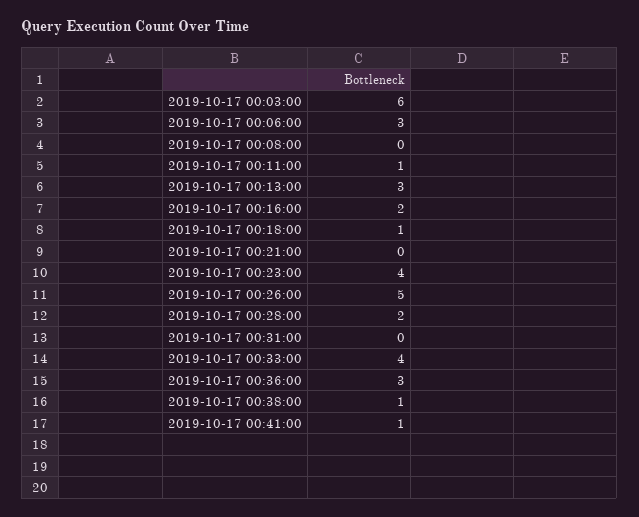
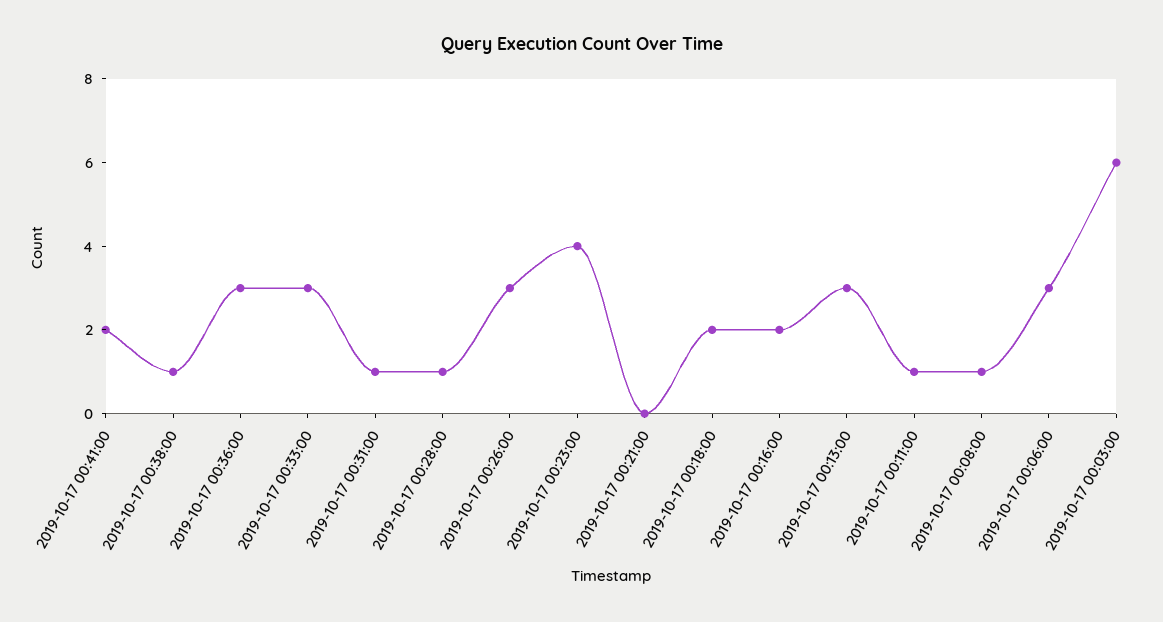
  {
    "2019-10-17 00:03:00": 6,
    "2019-10-17 00:06:00": 3,
-   "2019-10-17 00:08:00": 0,
+   "2019-10-17 00:08:00": 1,
    "2019-10-17 00:11:00": 1,
    "2019-10-17 00:13:00": 3,
    "2019-10-17 00:16:00": 2,
-   "2019-10-17 00:18:00": 1,
+   "2019-10-17 00:18:00": 2,
    "2019-10-17 00:21:00": 0,
    "2019-10-17 00:23:00": 4,
-   "2019-10-17 00:26:00": 5,
+   "2019-10-17 00:26:00": 3,
-   "2019-10-17 00:28:00": 2,
+   "2019-10-17 00:28:00": 1,
-   "2019-10-17 00:31:00": 0,
+   "2019-10-17 00:31:00": 1,
-   "2019-10-17 00:33:00": 4,
+   "2019-10-17 00:33:00": 3,
    "2019-10-17 00:36:00": 3,
    "2019-10-17 00:38:00": 1,
-   "2019-10-17 00:41:00": 1
+   "2019-10-17 00:41:00": 2
  }

